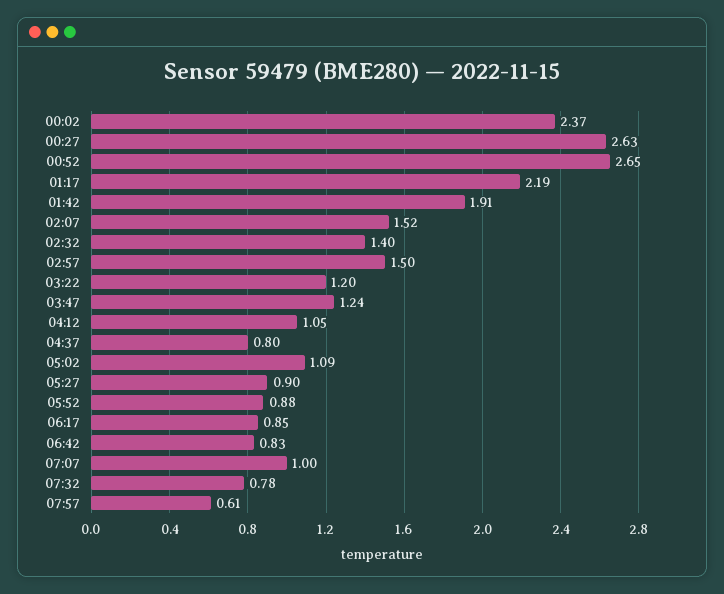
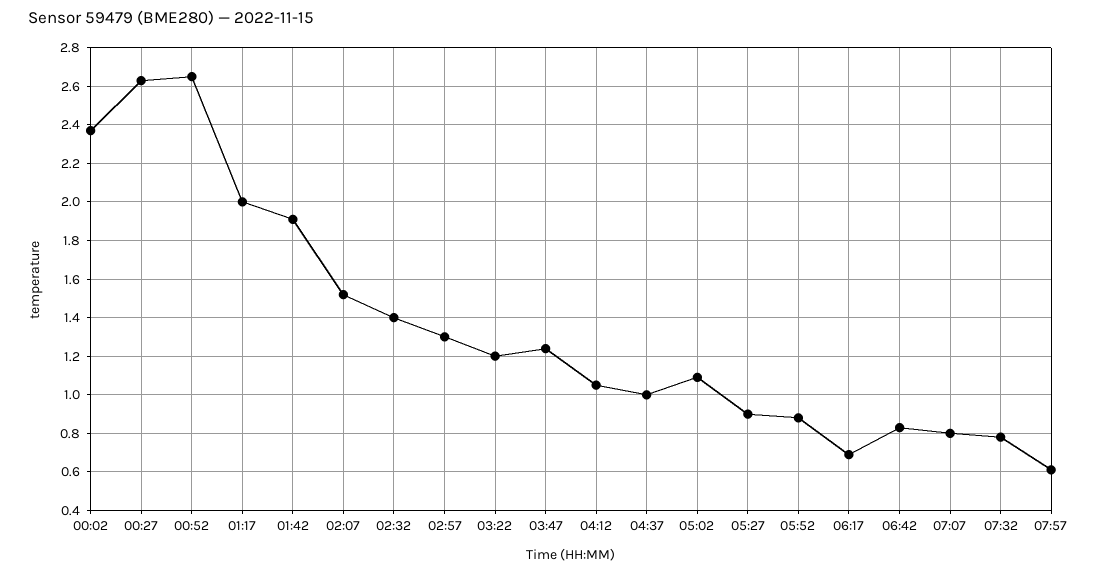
  {
    "00:02": 2.37,
    "00:27": 2.63,
    "00:52": 2.65,
-   "01:17": 2.19,
+   "01:17": 2,
    "01:42": 1.91,
    "02:07": 1.52,
    "02:32": 1.4,
-   "02:57": 1.5,
+   "02:57": 1.3,
    "03:22": 1.2,
    "03:47": 1.24,
    "04:12": 1.05,
-   "04:37": 0.8,
+   "04:37": 1,
    "05:02": 1.09,
    "05:27": 0.9,
    "05:52": 0.88,
-   "06:17": 0.85,
+   "06:17": 0.7,
    "06:42": 0.83,
-   "07:07": 1,
+   "07:07": 0.8,
    "07:32": 0.78,
    "07:57": 0.61
  }

